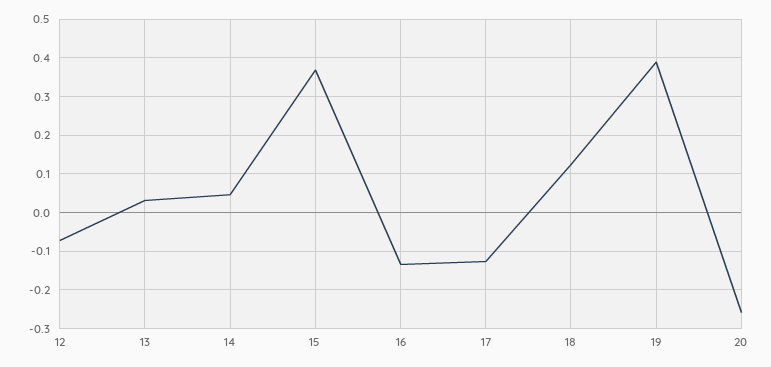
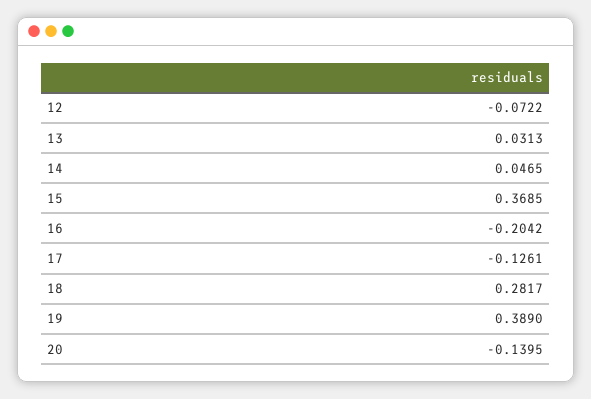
  {
    "12": -0.0722,
    "13": 0.0313,
    "14": 0.0465,
    "15": 0.3685,
-   "16": -0.14,
+   "16": -0.2042,
    "17": -0.1261,
-   "18": 0.12,
+   "18": 0.2817,
    "19": 0.389,
-   "20": -0.26
+   "20": -0.1395
  }

